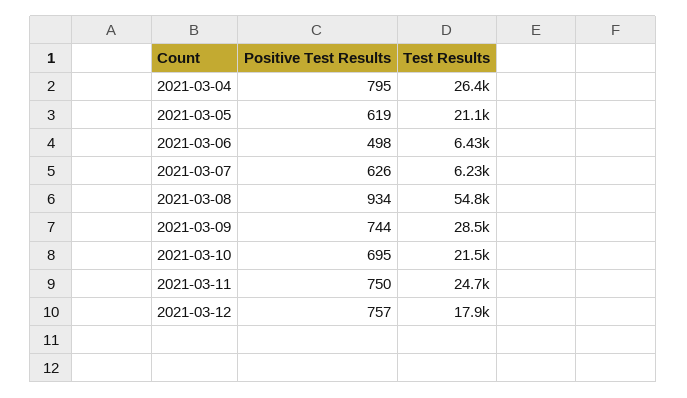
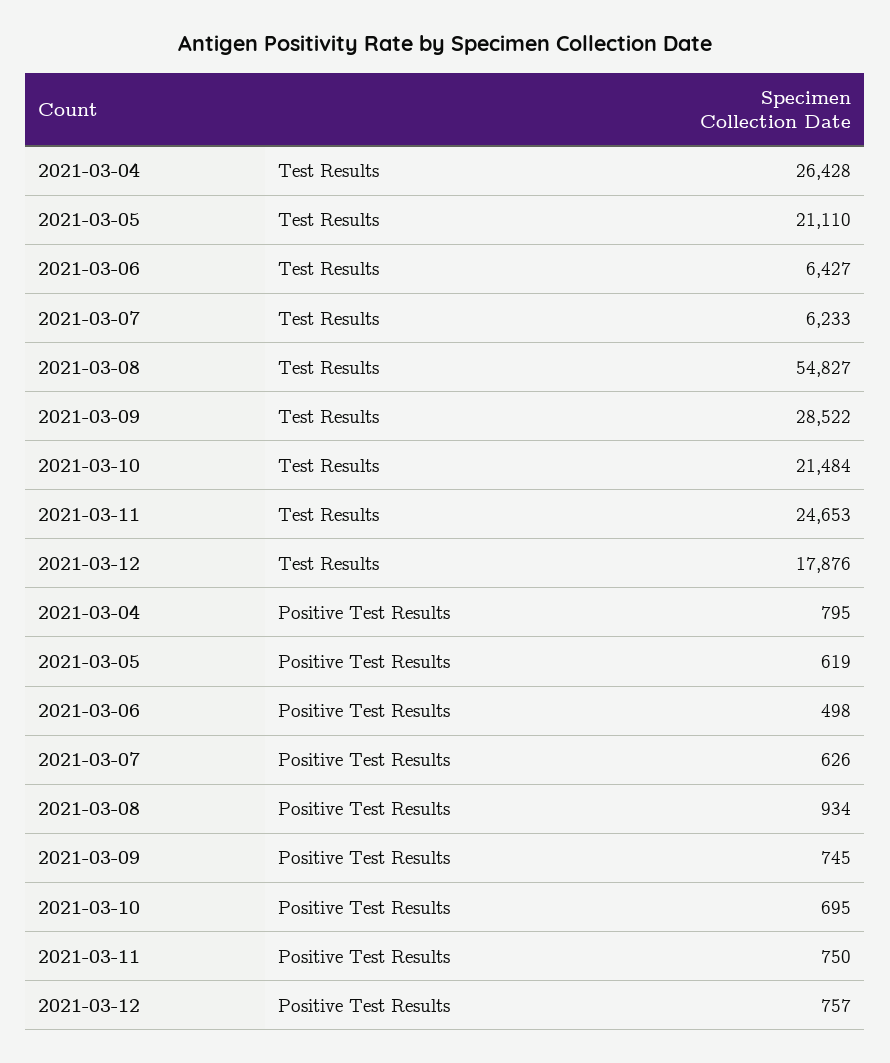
  {
    "Positive Test Results": {
      "2021-03-04": 795,
      "2021-03-05": 619,
      "2021-03-06": 498,
      "2021-03-07": 626,
      "2021-03-08": 934,
-     "2021-03-09": 744,
+     "2021-03-09": 745,
      "2021-03-10": 695,
      "2021-03-11": 750,
      "2021-03-12": 757
    },
    "Test Results": {
      "2021-03-04": 26428,
      "2021-03-05": 21110,
      "2021-03-06": 6427,
      "2021-03-07": 6233,
      "2021-03-08": 54827,
      "2021-03-09": 28522,
      "2021-03-10": 21484,
      "2021-03-11": 24653,
      "2021-03-12": 17876
    }
  }

